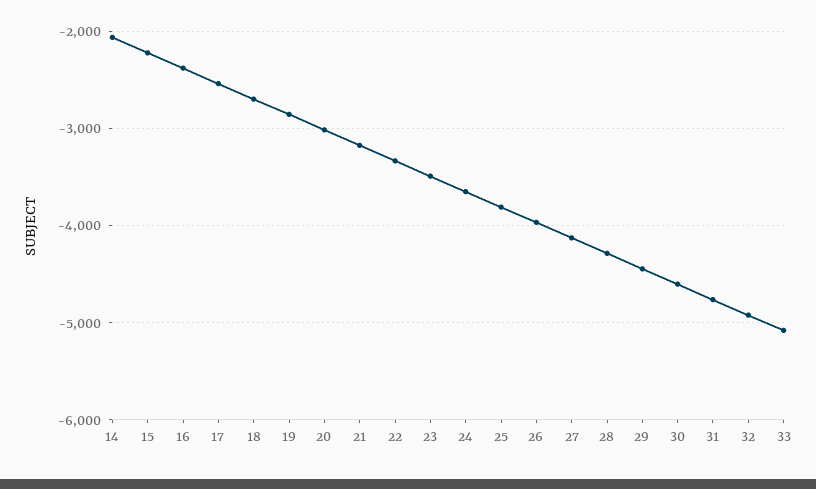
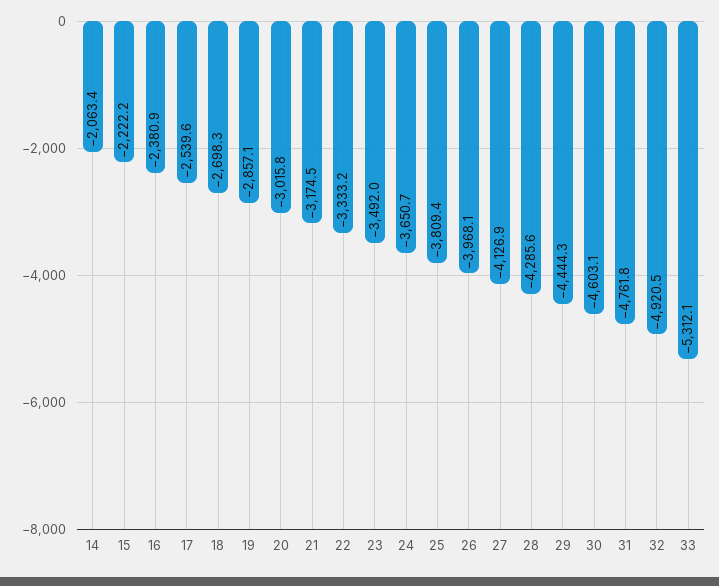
  {
    "14": -2063.4,
    "15": -2222.2,
    "16": -2380.9,
    "17": -2539.6,
    "18": -2698.3,
    "19": -2857.1,
    "20": -3015.8,
    "21": -3174.5,
    "22": -3333.2,
    "23": -3492,
    "24": -3650.7,
    "25": -3809.4,
    "26": -3968.1,
    "27": -4126.9,
    "28": -4285.6,
    "29": -4444.3,
    "30": -4603.1,
    "31": -4761.8,
    "32": -4920.5,
-   "33": -5100
+   "33": -5312.1
  }

